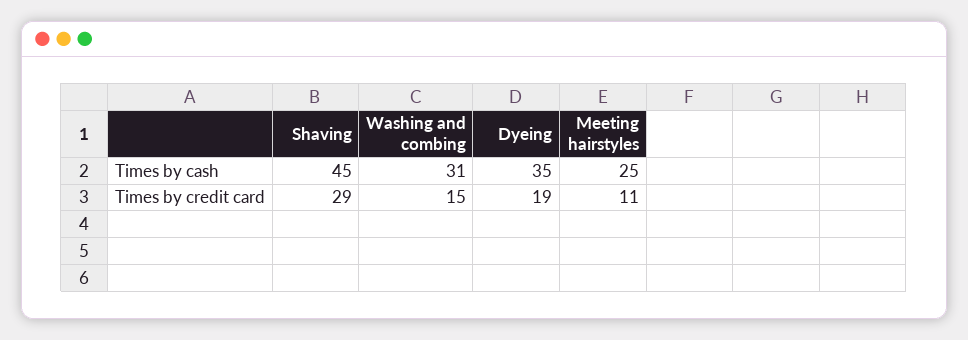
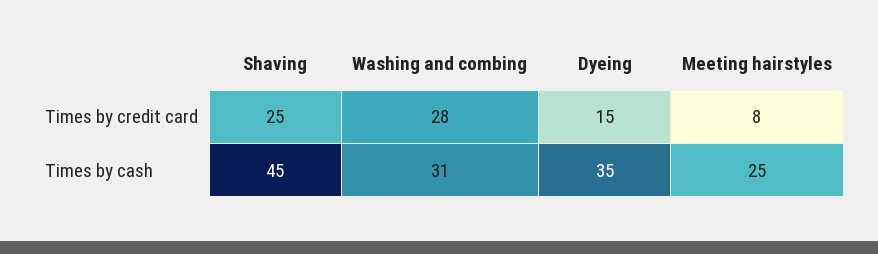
  {
    "Shaving": {
      "Times by cash": 45,
-     "Times by credit card": 29
+     "Times by credit card": 25
    },
    "Washing and combing": {
      "Times by cash": 31,
-     "Times by credit card": 15
+     "Times by credit card": 28
    },
    "Dyeing": {
      "Times by cash": 35,
-     "Times by credit card": 19
+     "Times by credit card": 15
    },
    "Meeting hairstyles": {
      "Times by cash": 25,
-     "Times by credit card": 11
+     "Times by credit card": 8
    }
  }

